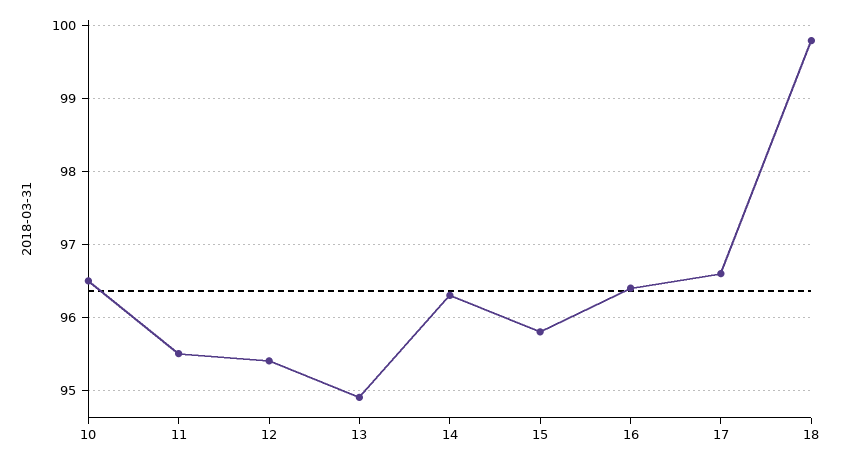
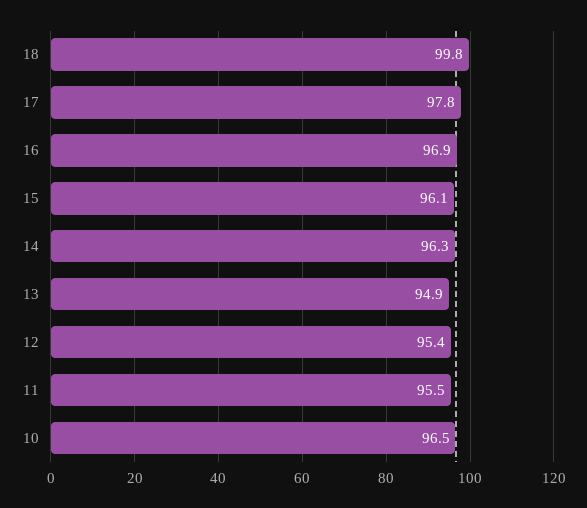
  {
    "10": 96.5,
    "11": 95.5,
    "12": 95.4,
    "13": 94.9,
    "14": 96.3,
-   "15": 95.8,
+   "15": 96.1,
-   "16": 96.4,
+   "16": 96.9,
-   "17": 96.6,
+   "17": 97.8,
    "18": 99.8
  }

